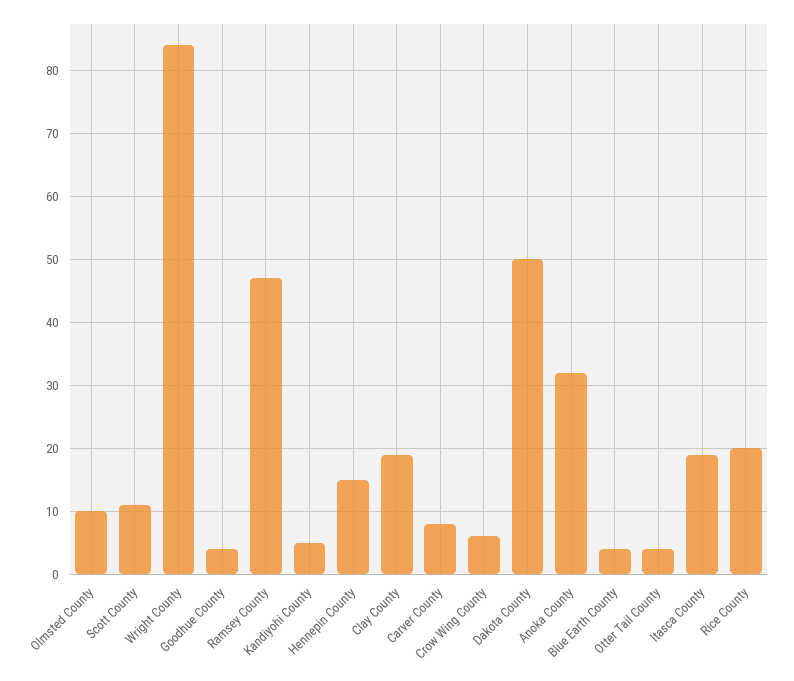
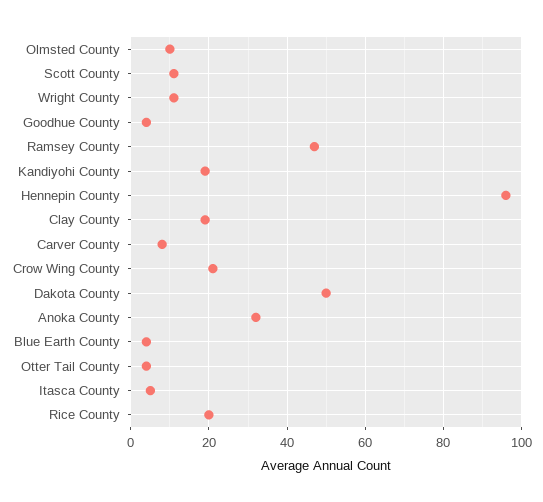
  {
    "Olmsted County": 10,
    "Scott County": 11,
-   "Wright County": 84,
+   "Wright County": 10,
    "Goodhue County": 4,
    "Ramsey County": 47,
-   "Kandiyohi County": 5,
+   "Kandiyohi County": 20,
-   "Hennepin County": 15,
+   "Hennepin County": 95,
    "Clay County": 19,
    "Carver County": 8,
-   "Crow Wing County": 6,
+   "Crow Wing County": 20,
    "Dakota County": 50,
    "Anoka County": 32,
    "Blue Earth County": 4,
    "Otter Tail County": 4,
-   "Itasca County": 19,
+   "Itasca County": 5,
    "Rice County": 20
  }

